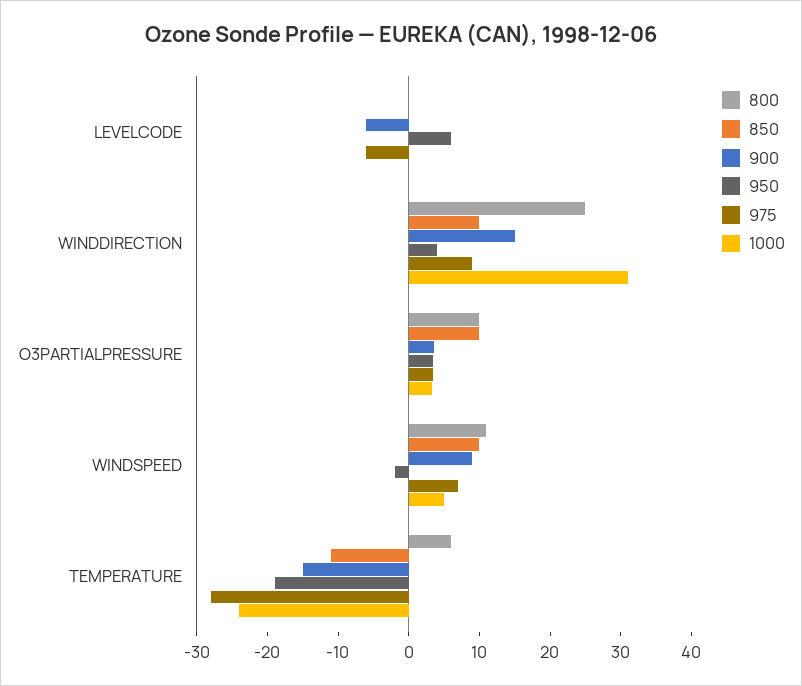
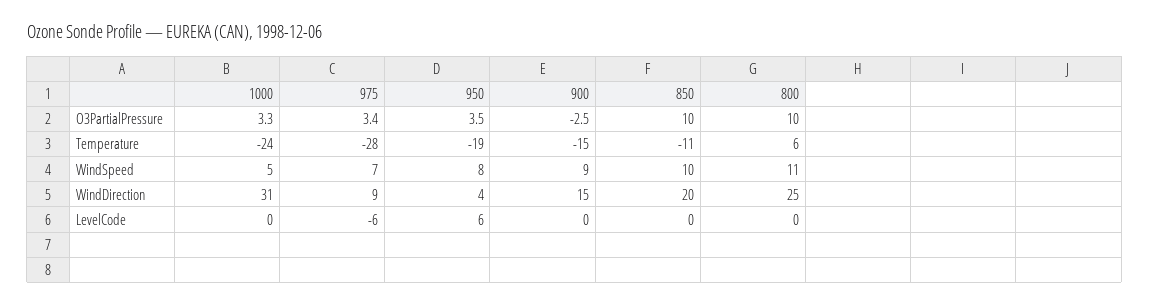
  {
    "800": {
      "LEVELCODE": 0,
      "WINDDIRECTION": 25,
      "O3PARTIALPRESSURE": 10,
      "WINDSPEED": 11,
      "TEMPERATURE": 6
    },
    "850": {
      "LEVELCODE": 0,
-     "WINDDIRECTION": 10,
+     "WINDDIRECTION": 20,
      "O3PARTIALPRESSURE": 10,
      "WINDSPEED": 10,
      "TEMPERATURE": -11
    },
    "900": {
-     "LEVELCODE": -6,
+     "LEVELCODE": 0,
      "WINDDIRECTION": 15,
-     "O3PARTIALPRESSURE": 4,
+     "O3PARTIALPRESSURE": -2.5,
      "WINDSPEED": 9,
      "TEMPERATURE": -15
    },
    "950": {
      "LEVELCODE": 6,
      "WINDDIRECTION": 4,
      "O3PARTIALPRESSURE": 3.5,
-     "WINDSPEED": -2,
+     "WINDSPEED": 8,
      "TEMPERATURE": -19
    },
    "975": {
      "LEVELCODE": -6,
      "WINDDIRECTION": 9,
      "O3PARTIALPRESSURE": 3.4,
      "WINDSPEED": 7,
      "TEMPERATURE": -28
    },
    "1000": {
      "LEVELCODE": 0,
      "WINDDIRECTION": 31,
      "O3PARTIALPRESSURE": 3.3,
      "WINDSPEED": 5,
      "TEMPERATURE": -24
    }
  }

